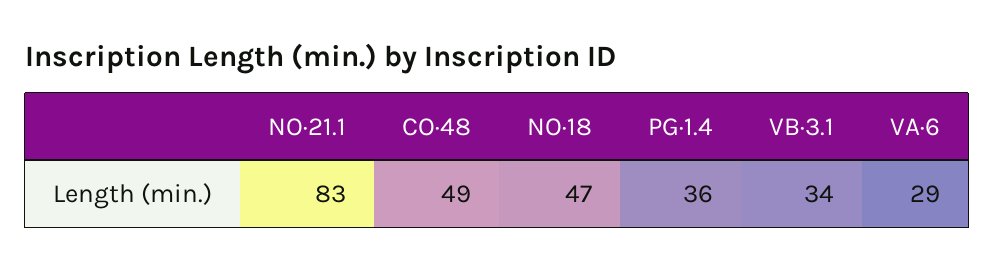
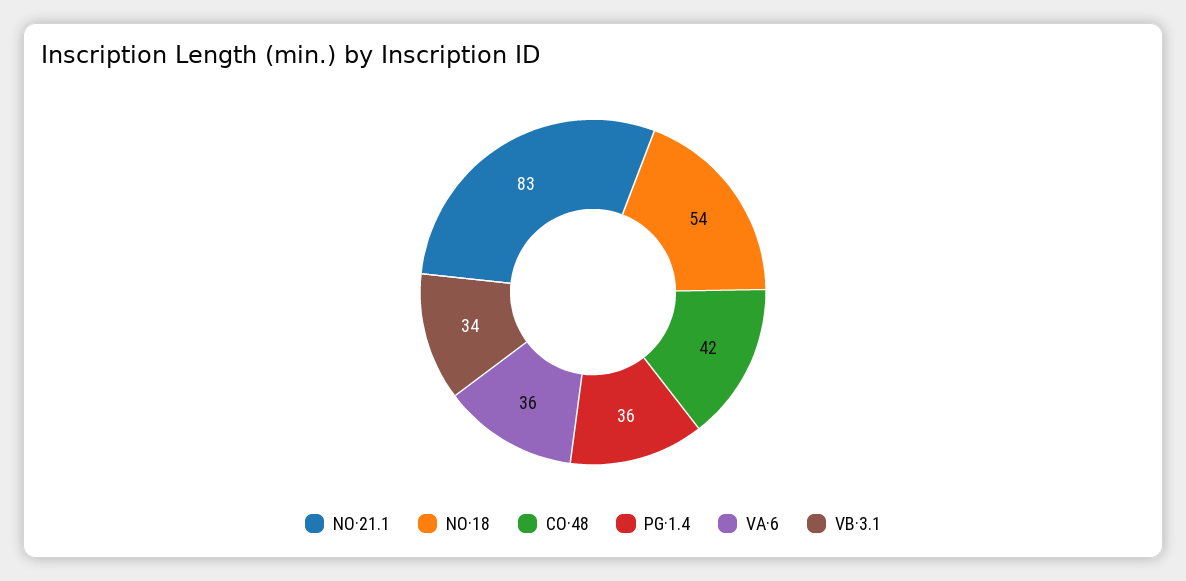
  {
    "NO·21.1": 83,
-   "CO·48": 49,
+   "CO·48": 42,
-   "NO·18": 47,
+   "NO·18": 54,
    "PG·1.4": 36,
    "VB·3.1": 34,
-   "VA·6": 29
+   "VA·6": 36
  }

